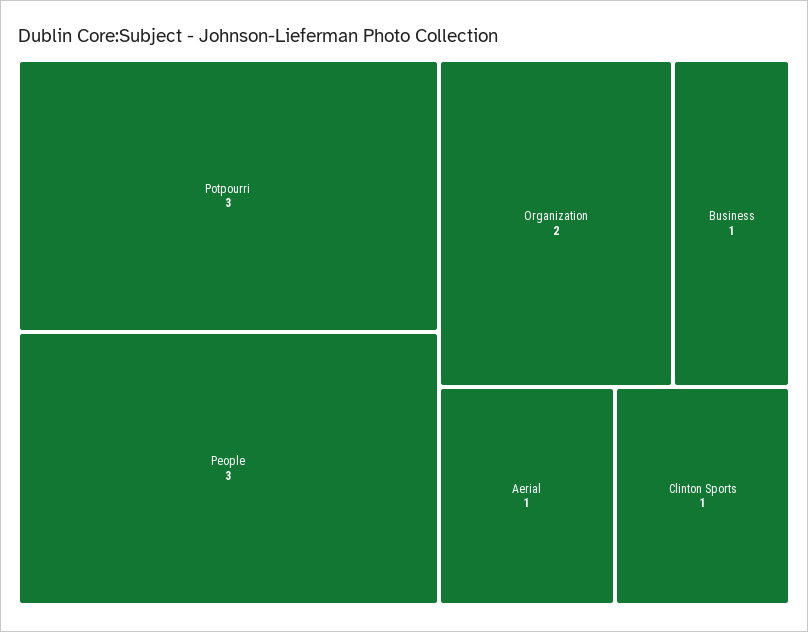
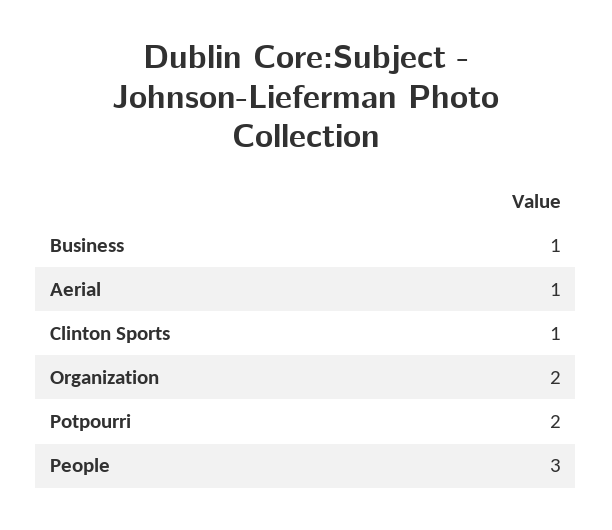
  {
-   "Potpourri": 3,
+   "Potpourri": 2,
    "People": 3,
    "Organization": 2,
    "Business": 1,
    "Aerial": 1,
    "Clinton Sports": 1
  }

